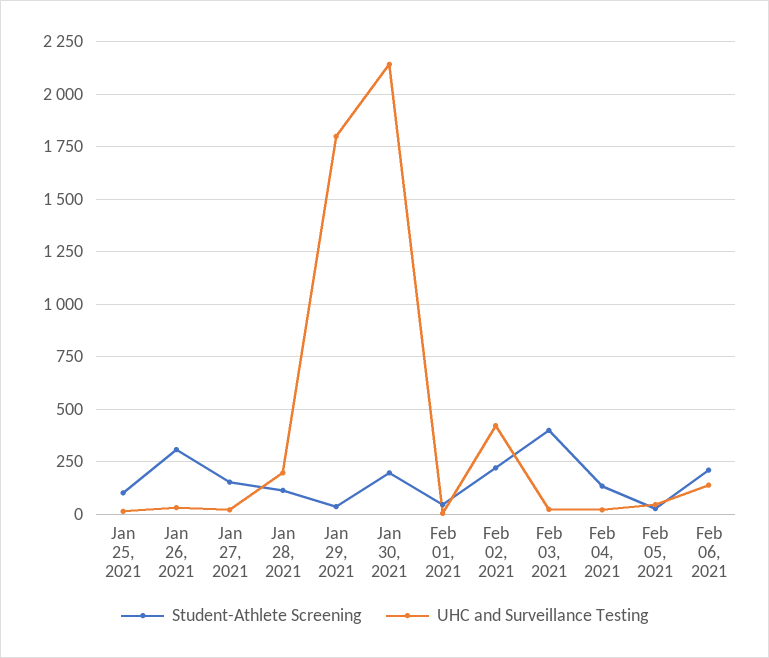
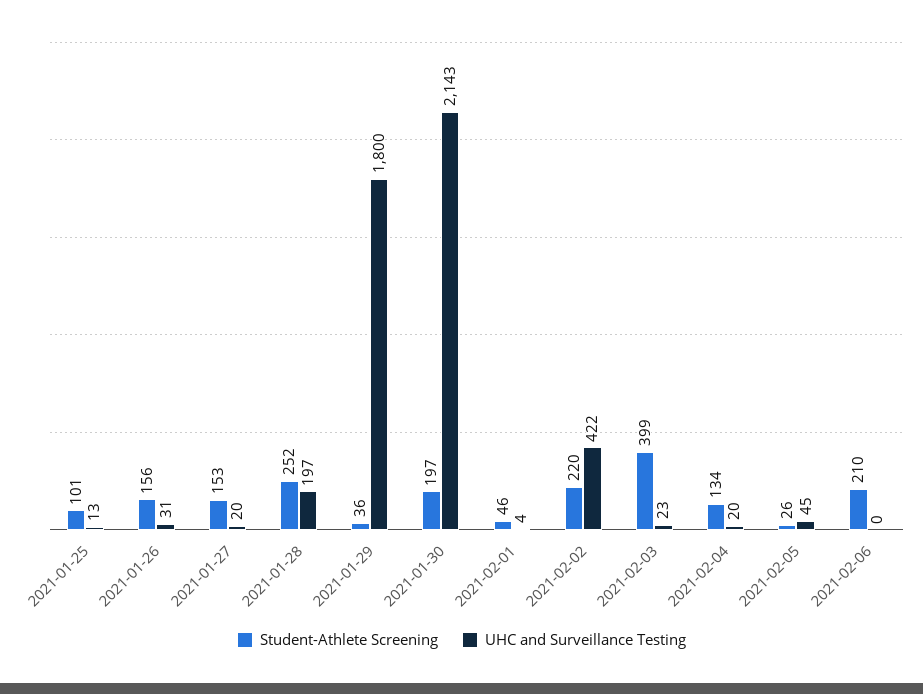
  {
    "Student-Athlete Screening": {
      "Jan 25, 2021": 101,
-     "Jan 26, 2021": 300,
+     "Jan 26, 2021": 156,
      "Jan 27, 2021": 153,
-     "Jan 28, 2021": 100,
+     "Jan 28, 2021": 252,
      "Jan 29, 2021": 36,
      "Jan 30, 2021": 197,
      "Feb 01, 2021": 46,
      "Feb 02, 2021": 220,
      "Feb 03, 2021": 399,
      "Feb 04, 2021": 134,
      "Feb 05, 2021": 26,
      "Feb 06, 2021": 210
    },
    "UHC and Surveillance Testing": {
      "Jan 25, 2021": 13,
      "Jan 26, 2021": 31,
      "Jan 27, 2021": 20,
      "Jan 28, 2021": 197,
      "Jan 29, 2021": 1800,
      "Jan 30, 2021": 2143,
      "Feb 01, 2021": 4,
      "Feb 02, 2021": 422,
      "Feb 03, 2021": 23,
      "Feb 04, 2021": 20,
      "Feb 05, 2021": 45,
-     "Feb 06, 2021": 150
+     "Feb 06, 2021": 0
    }
  }

